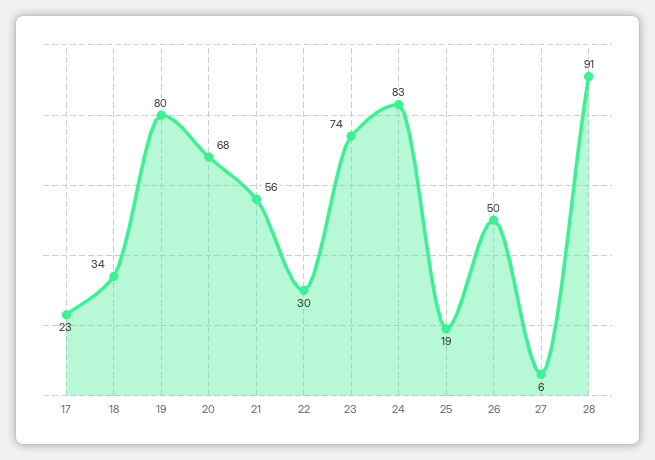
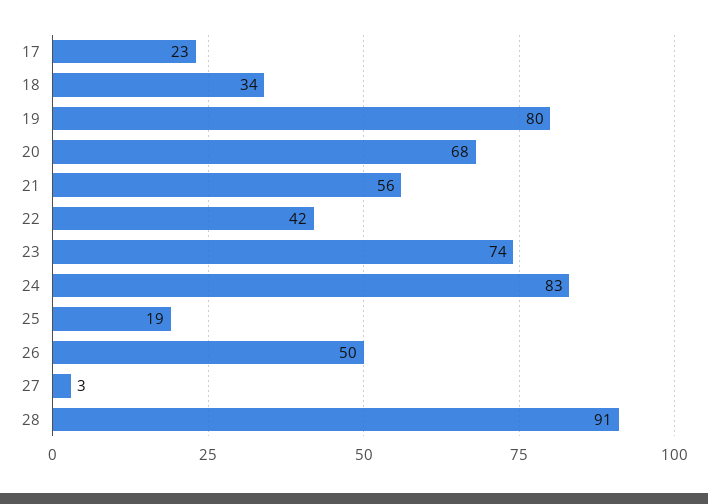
  {
    "17": 23,
    "18": 34,
    "19": 80,
    "20": 68,
    "21": 56,
-   "22": 30,
+   "22": 42,
    "23": 74,
    "24": 83,
    "25": 19,
    "26": 50,
-   "27": 6,
+   "27": 3,
    "28": 91
  }

